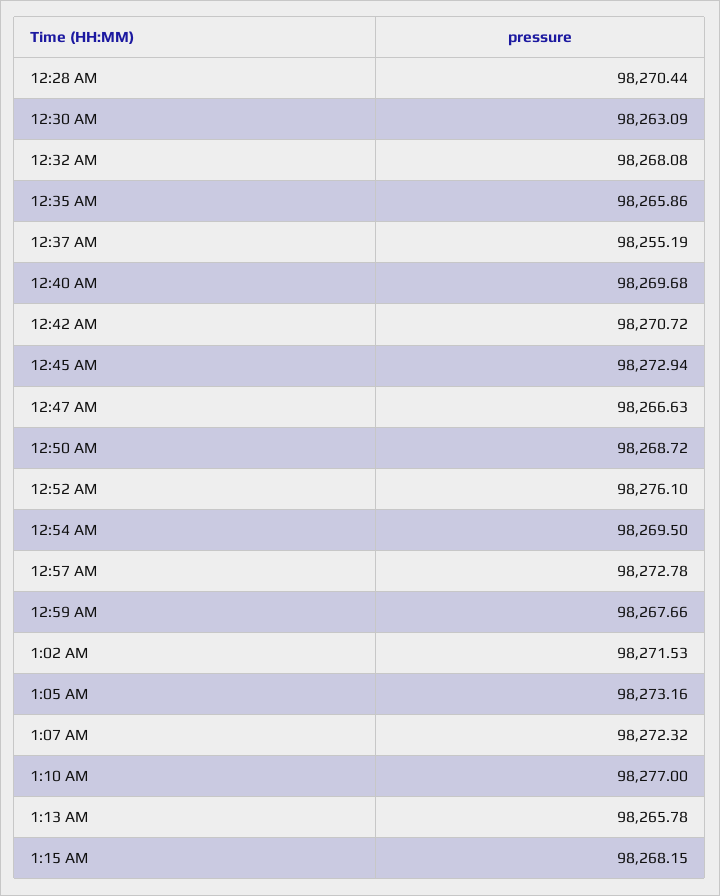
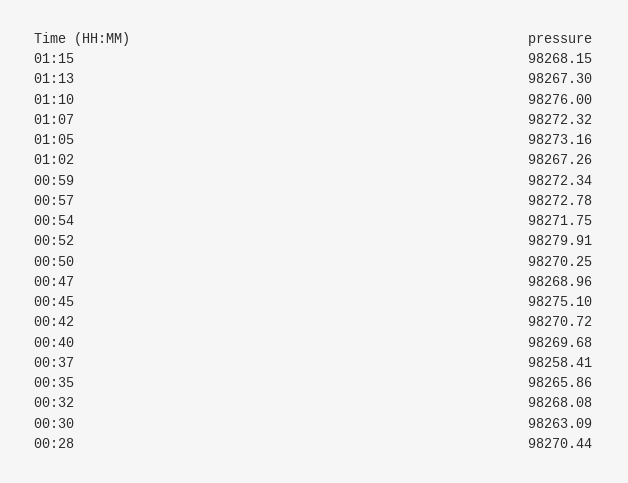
  {
    "12:28 AM": 98270.44,
    "12:30 AM": 98263.09,
    "12:32 AM": 98268.08,
    "12:35 AM": 98265.86,
-   "12:37 AM": 98255.19,
+   "12:37 AM": 98258.41,
    "12:40 AM": 98269.68,
    "12:42 AM": 98270.72,
-   "12:45 AM": 98272.94,
+   "12:45 AM": 98275.1,
-   "12:47 AM": 98266.63,
+   "12:47 AM": 98268.96,
-   "12:50 AM": 98268.72,
+   "12:50 AM": 98270.25,
-   "12:52 AM": 98276.1,
+   "12:52 AM": 98279.91,
-   "12:54 AM": 98269.5,
+   "12:54 AM": 98271.75,
    "12:57 AM": 98272.78,
-   "12:59 AM": 98267.66,
+   "12:59 AM": 98272.34,
-   "1:02 AM": 98271.53,
+   "1:02 AM": 98267.26,
    "1:05 AM": 98273.16,
    "1:07 AM": 98272.32,
-   "1:10 AM": 98277,
+   "1:10 AM": 98276,
-   "1:13 AM": 98265.78,
+   "1:13 AM": 98267.3,
    "1:15 AM": 98268.15
  }

